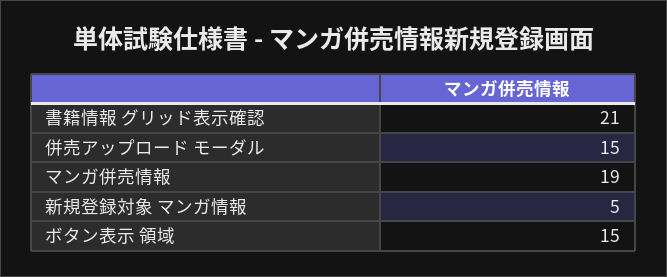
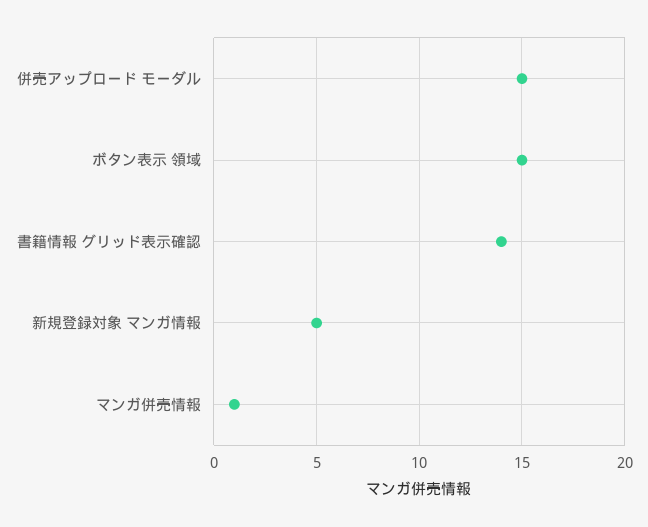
  {
-   "書籍情報 グリッド表示確認": 21,
+   "書籍情報 グリッド表示確認": 14,
    "併売アップロード モーダル": 15,
-   "マンガ併売情報": 19,
+   "マンガ併売情報": 1,
    "新規登録対象 マンガ情報": 5,
    "ボタン表示 領域": 15
  }

